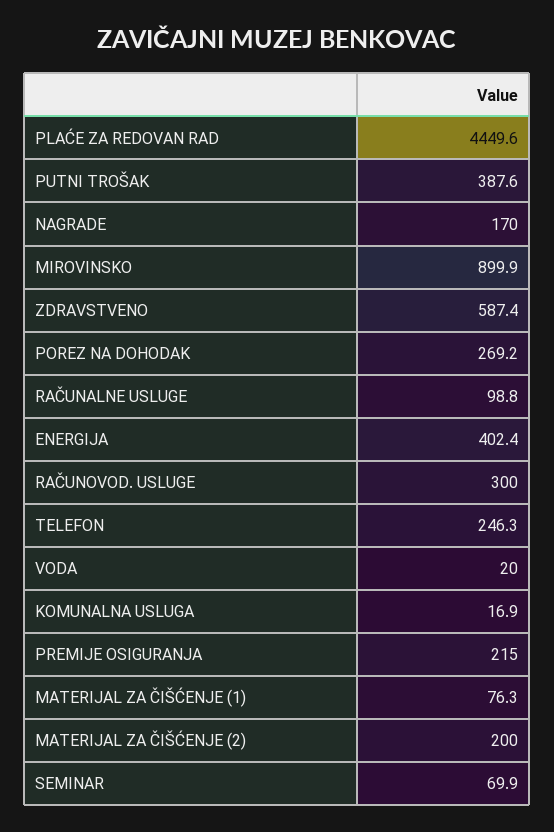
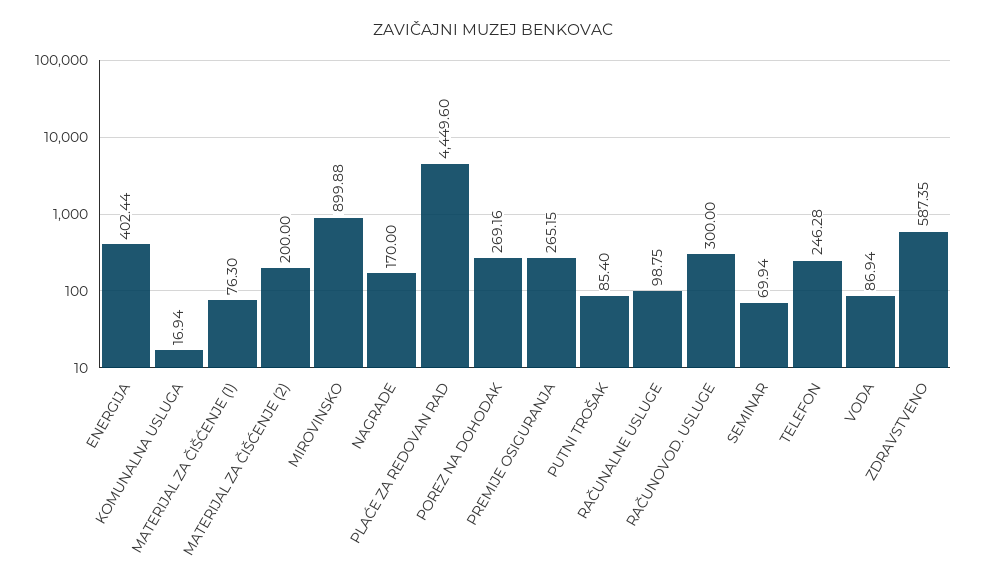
  {
    "PLAĆE ZA REDOVAN RAD": 4449.6,
-   "PUTNI TROŠAK": 387.6,
+   "PUTNI TROŠAK": 85.4,
    "NAGRADE": 170,
    "MIROVINSKO": 899.88,
    "ZDRAVSTVENO": 587.35,
    "POREZ NA DOHODAK": 269.16,
    "RAČUNALNE USLUGE": 98.75,
    "ENERGIJA": 402.44,
    "RAČUNOVOD. USLUGE": 300,
    "TELEFON": 246.28,
-   "VODA": 20,
+   "VODA": 86.94,
    "KOMUNALNA USLUGA": 16.94,
-   "PREMIJE OSIGURANJA": 215,
+   "PREMIJE OSIGURANJA": 265.15,
    "MATERIJAL ZA ČIŠĆENJE (1)": 76.3,
    "MATERIJAL ZA ČIŠĆENJE (2)": 200,
    "SEMINAR": 69.94
  }

